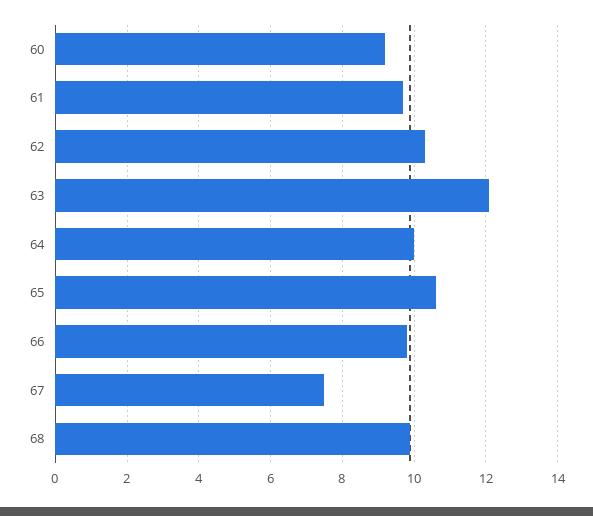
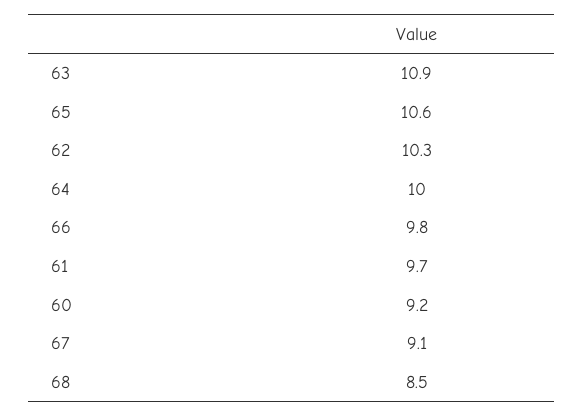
  {
    "60": 9.2,
    "61": 9.7,
    "62": 10.3,
-   "63": 12,
+   "63": 10.9,
    "64": 10,
    "65": 10.6,
    "66": 9.8,
-   "67": 7.5,
+   "67": 9.1,
-   "68": 10
+   "68": 8.5
  }

